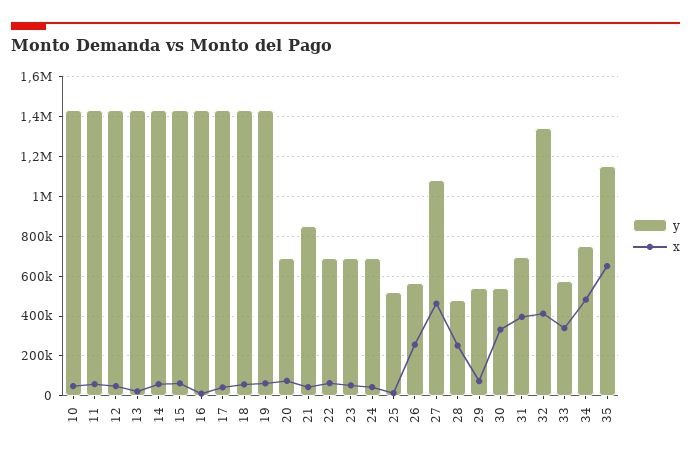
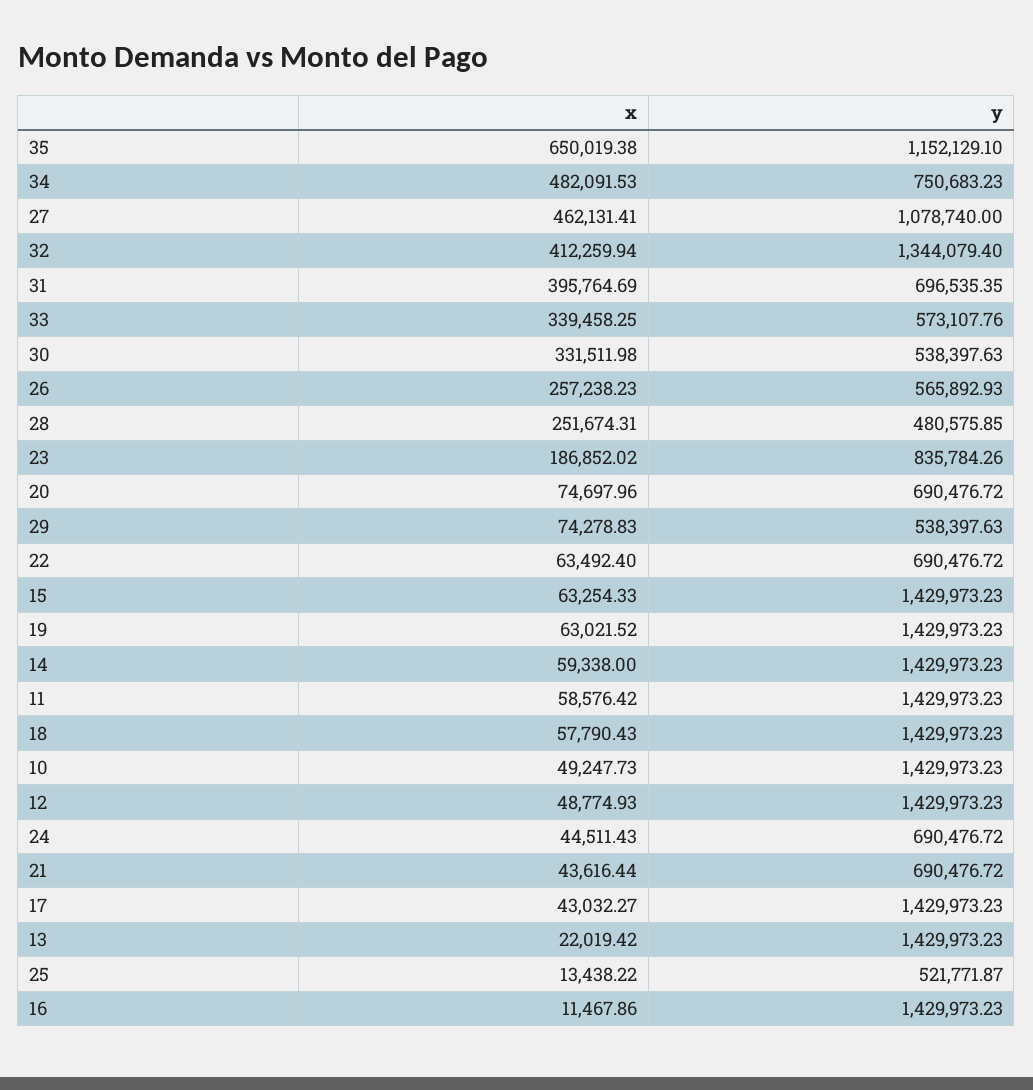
  {
    "y": {
      "10": 1429973.23,
      "11": 1429973.23,
      "12": 1429973.23,
      "13": 1429973.23,
      "14": 1429973.23,
      "15": 1429973.23,
      "16": 1429973.23,
      "17": 1429973.23,
      "18": 1429973.23,
      "19": 1429973.23,
      "20": 690476.72,
-     "21": 850000,
+     "21": 690476.72,
      "22": 690476.72,
-     "23": 700000,
+     "23": 835784.26,
      "24": 690476.72,
      "25": 521771.87,
      "26": 565892.93,
      "27": 1078740,
      "28": 480575.85,
      "29": 538397.63,
      "30": 538397.63,
      "31": 696535.35,
      "32": 1344079.4,
      "33": 573107.76,
      "34": 750683.23,
      "35": 1152129.1
    },
    "x": {
      "10": 49247.73,
      "11": 58576.42,
      "12": 48774.93,
      "13": 22019.42,
      "14": 59338,
      "15": 63254.33,
      "16": 11467.86,
      "17": 43032.27,
      "18": 57790.43,
      "19": 63021.52,
      "20": 74697.96,
      "21": 43616.44,
      "22": 63492.4,
-     "23": 50000,
+     "23": 186852.02,
      "24": 44511.43,
      "25": 13438.22,
      "26": 257238.23,
      "27": 462131.41,
      "28": 251674.31,
      "29": 74278.83,
      "30": 331511.98,
      "31": 395764.69,
      "32": 412259.94,
      "33": 339458.25,
      "34": 482091.53,
      "35": 650019.38
    }
  }

